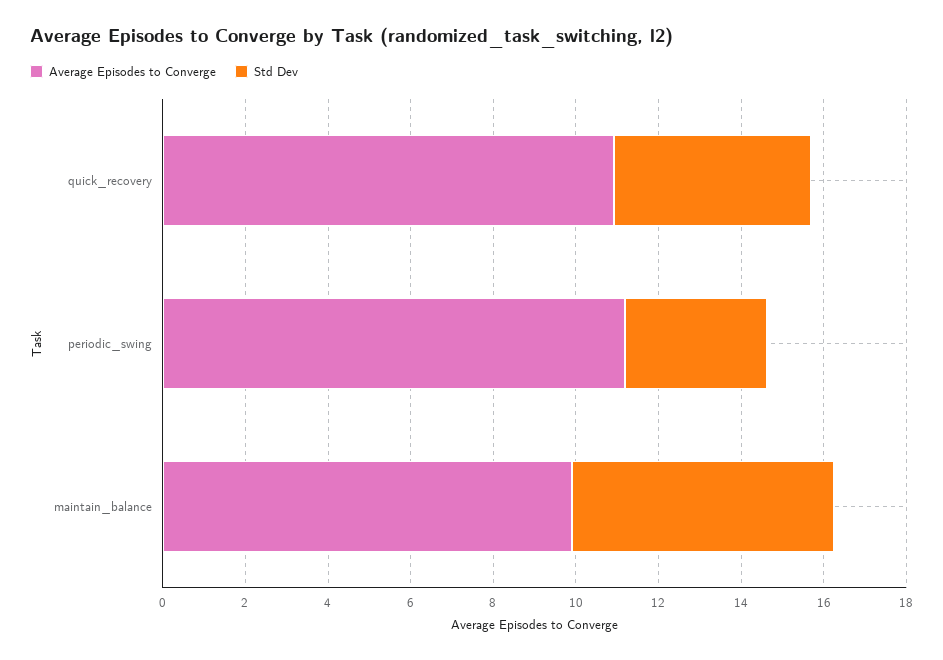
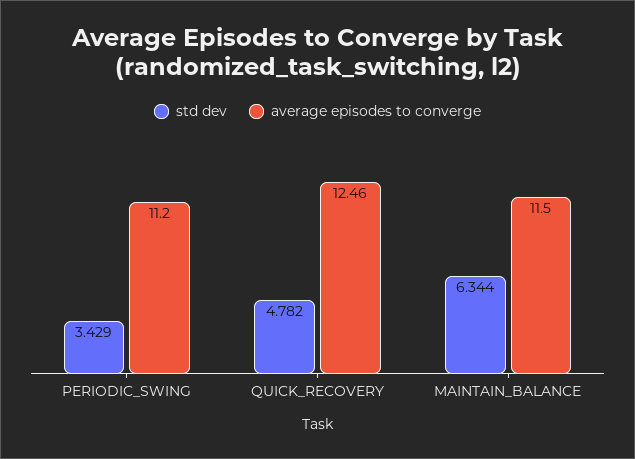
  {
    "Average Episodes to Converge": {
-     "quick_recovery": 11,
+     "quick_recovery": 12.46,
      "periodic_swing": 11.2,
-     "maintain_balance": 10
+     "maintain_balance": 11.5
    },
    "Std Dev": {
      "quick_recovery": 4.782,
      "periodic_swing": 3.429,
      "maintain_balance": 6.344
    }
  }

